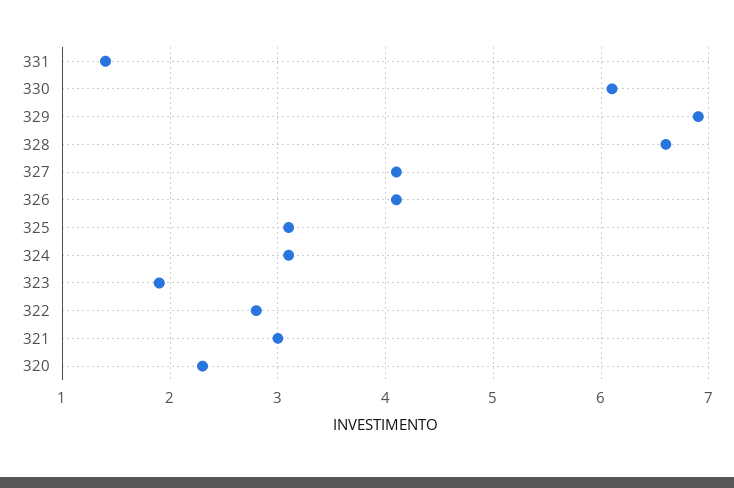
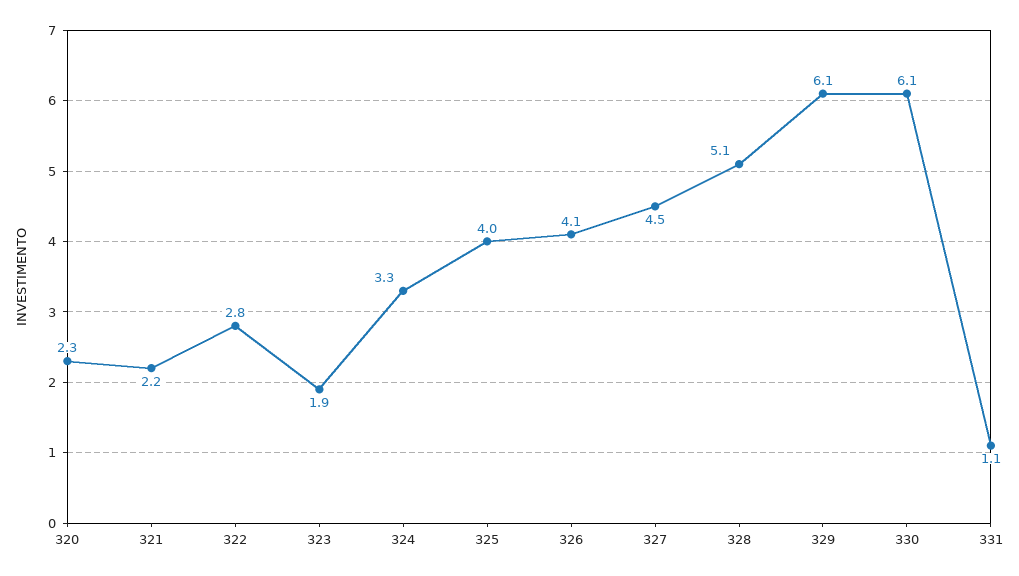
  {
-   "331": 1.4,
+   "331": 1.1,
    "330": 6.1,
-   "329": 6.9,
+   "329": 6.1,
-   "328": 6.6,
+   "328": 5.1,
-   "327": 4.1,
+   "327": 4.5,
    "326": 4.1,
-   "325": 3.1,
+   "325": 4,
-   "324": 3.1,
+   "324": 3.3,
    "323": 1.9,
    "322": 2.8,
-   "321": 3,
+   "321": 2.2,
    "320": 2.3
  }

